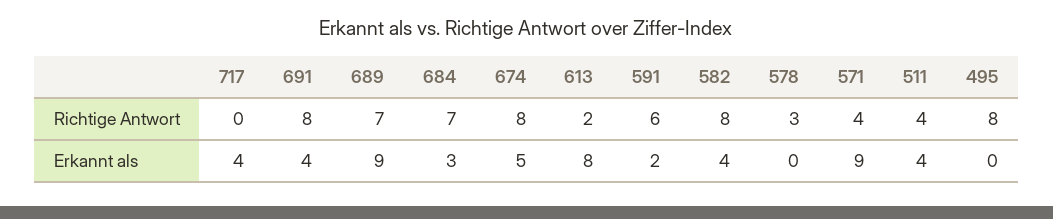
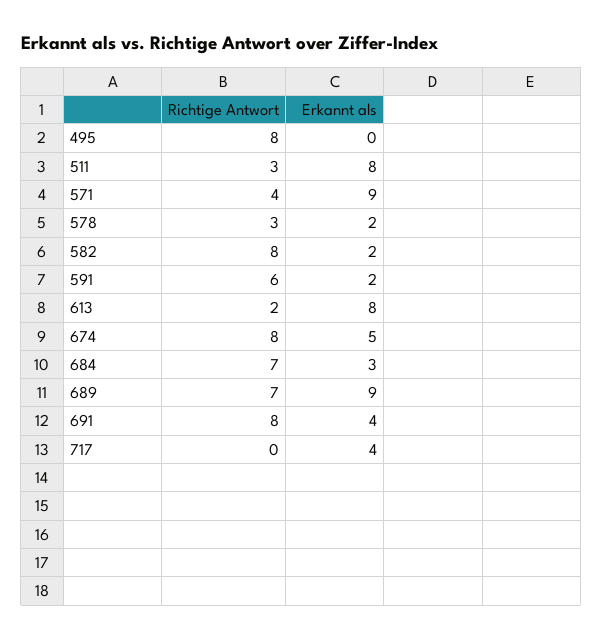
  {
    "717": {
      "Richtige Antwort": 0,
      "Erkannt als": 4
    },
    "691": {
      "Richtige Antwort": 8,
      "Erkannt als": 4
    },
    "689": {
      "Richtige Antwort": 7,
      "Erkannt als": 9
    },
    "684": {
      "Richtige Antwort": 7,
      "Erkannt als": 3
    },
    "674": {
      "Richtige Antwort": 8,
      "Erkannt als": 5
    },
    "613": {
      "Richtige Antwort": 2,
      "Erkannt als": 8
    },
    "591": {
      "Richtige Antwort": 6,
      "Erkannt als": 2
    },
    "582": {
      "Richtige Antwort": 8,
-     "Erkannt als": 4
+     "Erkannt als": 2
    },
    "578": {
      "Richtige Antwort": 3,
-     "Erkannt als": 0
+     "Erkannt als": 2
    },
    "571": {
      "Richtige Antwort": 4,
      "Erkannt als": 9
    },
    "511": {
-     "Richtige Antwort": 4,
+     "Richtige Antwort": 3,
-     "Erkannt als": 4
+     "Erkannt als": 8
    },
    "495": {
      "Richtige Antwort": 8,
      "Erkannt als": 0
    }
  }

